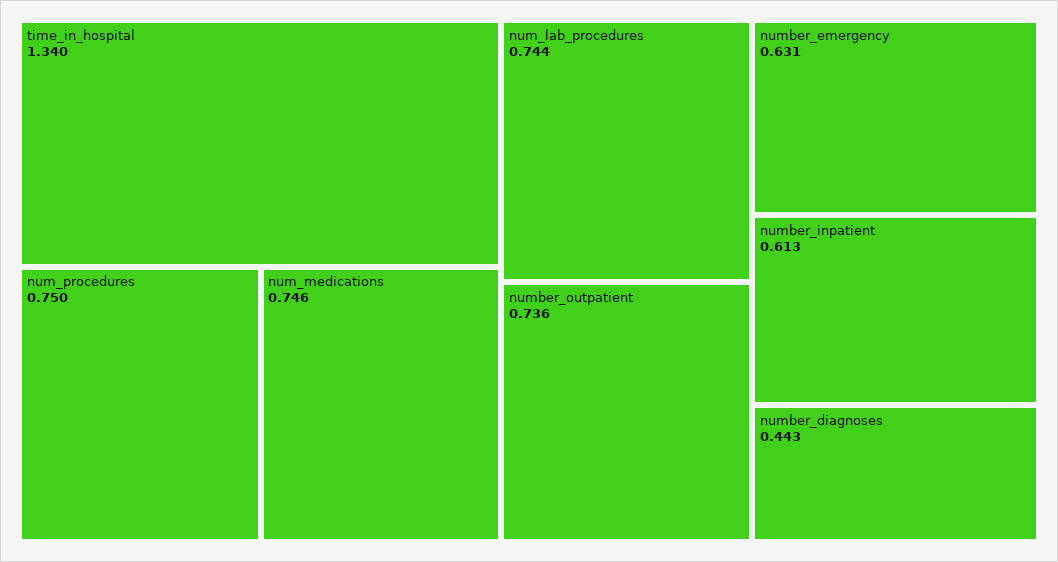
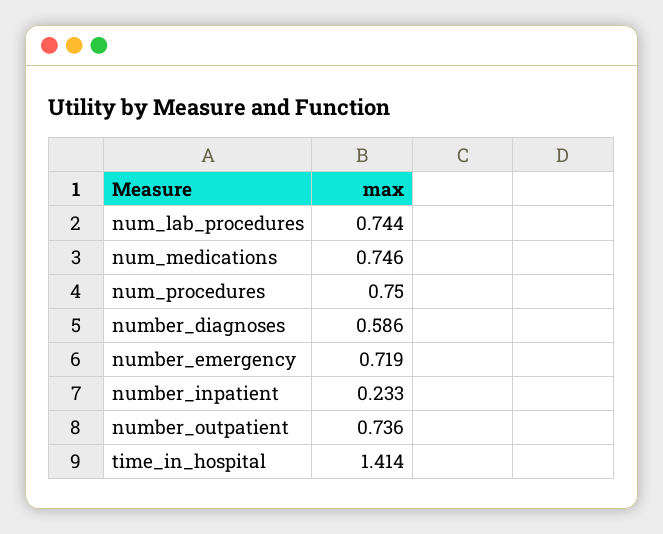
  {
-   "time_in_hospital": 1.34,
+   "time_in_hospital": 1.414,
    "num_procedures": 0.75,
    "num_medications": 0.746,
    "num_lab_procedures": 0.744,
    "number_outpatient": 0.736,
-   "number_emergency": 0.631,
+   "number_emergency": 0.719,
-   "number_inpatient": 0.613,
+   "number_inpatient": 0.233,
-   "number_diagnoses": 0.443
+   "number_diagnoses": 0.586
  }

